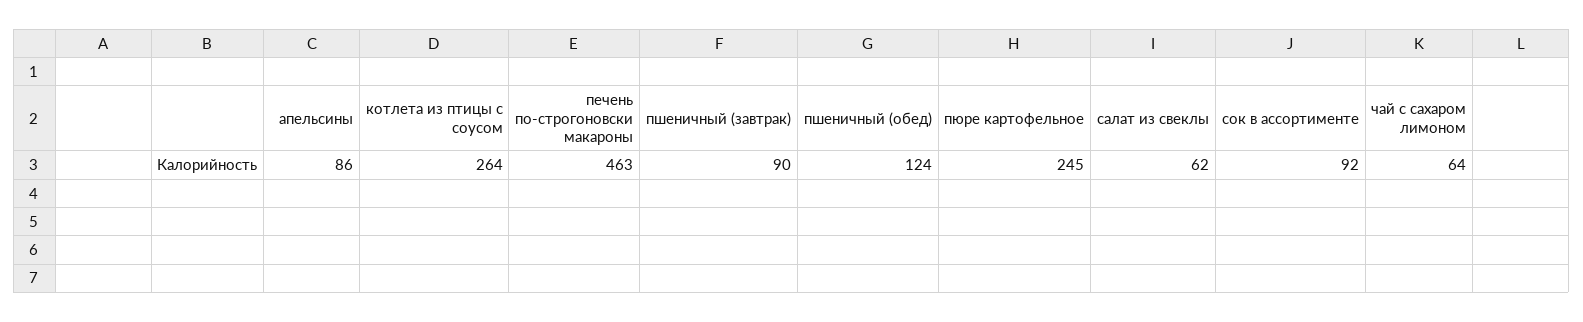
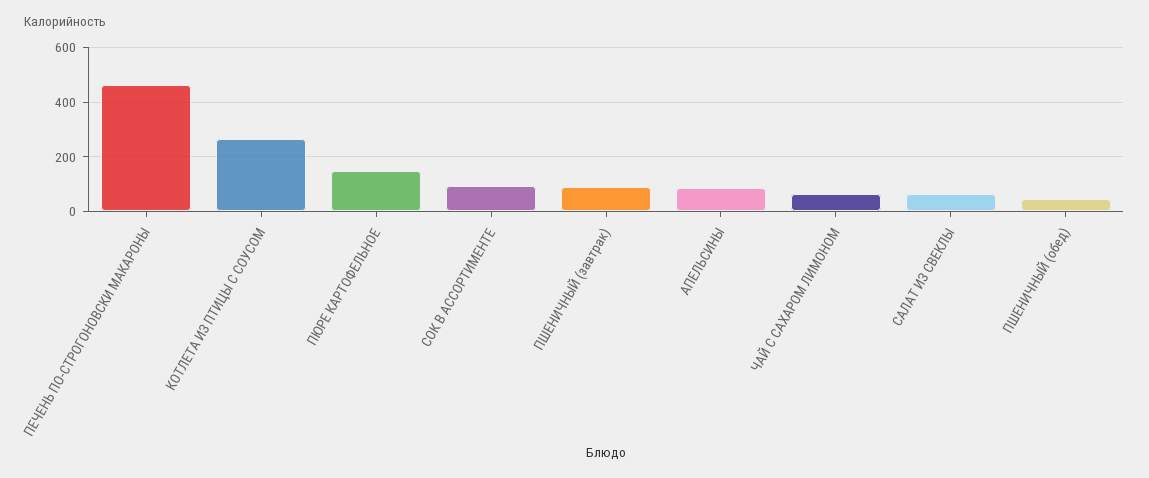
  {
    "апельсины": 86,
    "котлета из птицы с соусом": 264,
    "печень по-строгоновски макароны": 463,
    "пшеничный (завтрак)": 90,
-   "пшеничный (обед)": 124,
+   "пшеничный (обед)": 50,
-   "пюре картофельное": 245,
+   "пюре картофельное": 150,
    "салат из свеклы": 62,
    "сок в ассортименте": 92,
    "чай с сахаром лимоном": 64
  }

